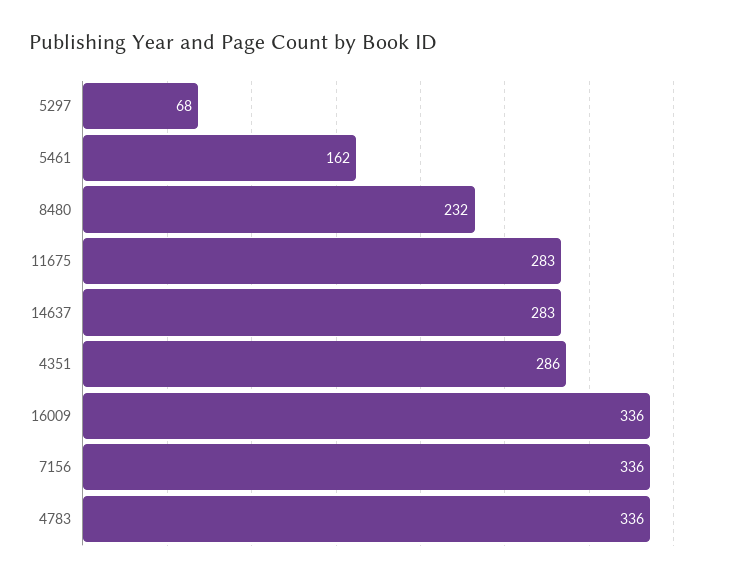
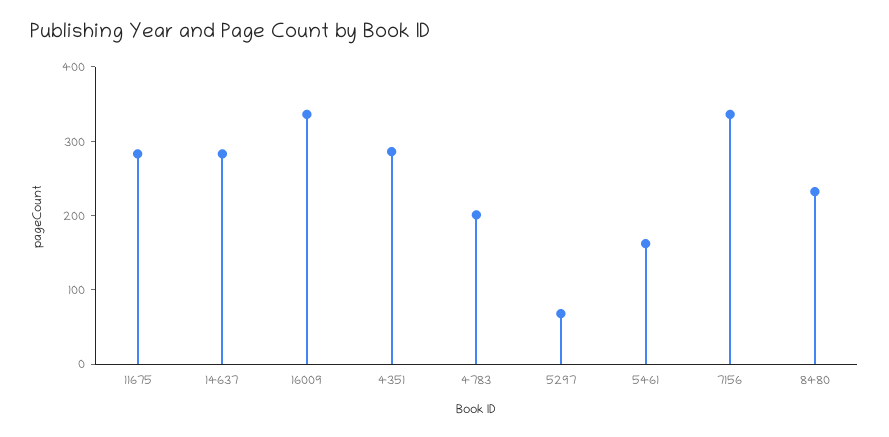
  {
    "5297": 68,
    "5461": 162,
    "8480": 232,
    "11675": 283,
    "14637": 283,
    "4351": 286,
    "16009": 336,
    "7156": 336,
-   "4783": 336
+   "4783": 200
  }

